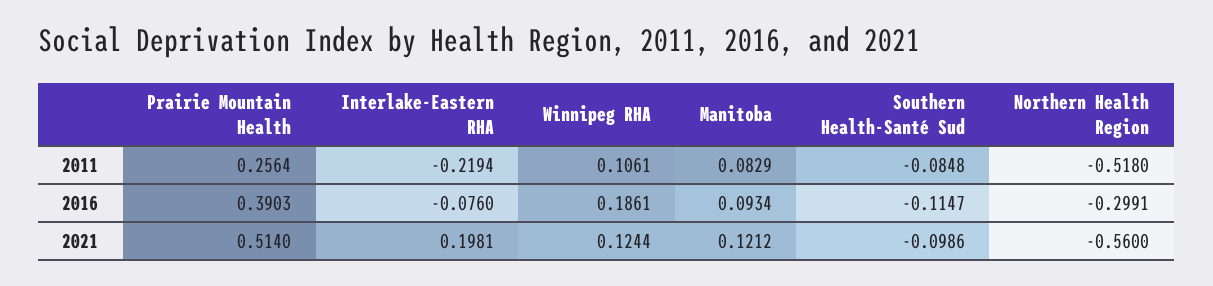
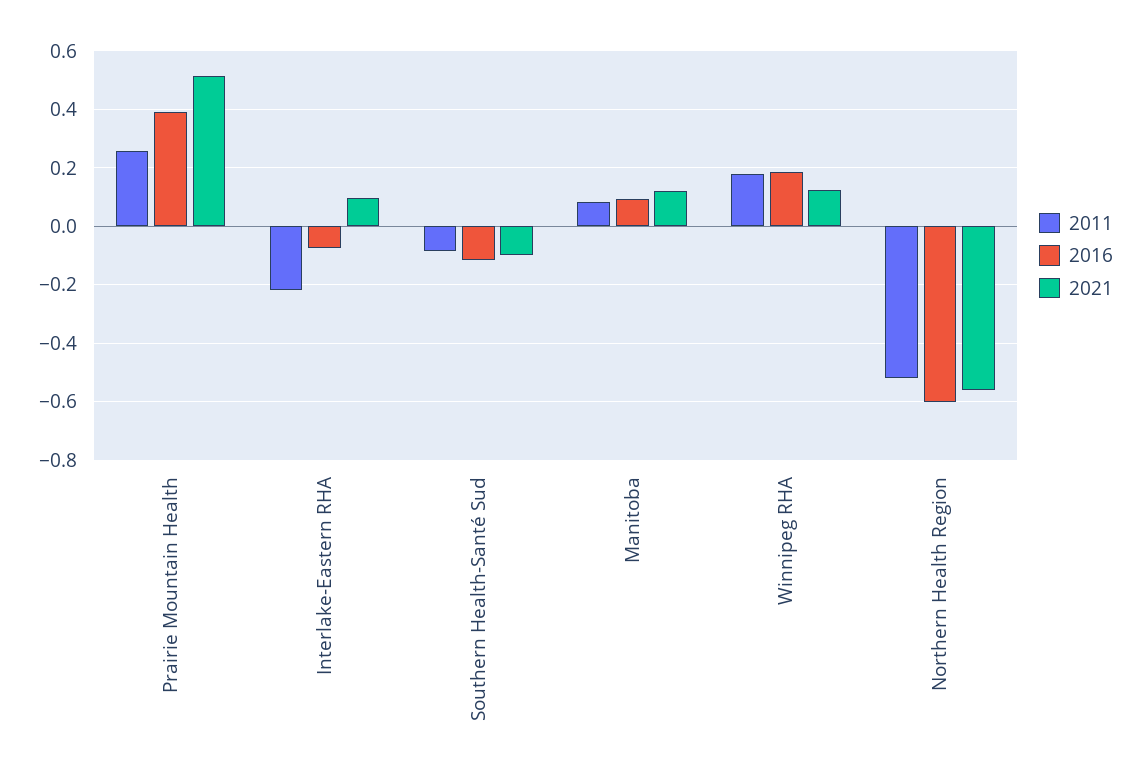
  {
    "2011": {
      "Prairie Mountain Health": 0.2564,
      "Interlake-Eastern RHA": -0.2194,
-     "Winnipeg RHA": 0.1061,
+     "Winnipeg RHA": 0.175,
      "Manitoba": 0.0829,
      "Southern Health-Santé Sud": -0.0848,
      "Northern Health Region": -0.518
    },
    "2016": {
      "Prairie Mountain Health": 0.3903,
      "Interlake-Eastern RHA": -0.076,
      "Winnipeg RHA": 0.1861,
      "Manitoba": 0.0934,
      "Southern Health-Santé Sud": -0.1147,
-     "Northern Health Region": -0.2991
+     "Northern Health Region": -0.6
    },
    "2021": {
      "Prairie Mountain Health": 0.514,
-     "Interlake-Eastern RHA": 0.1981,
+     "Interlake-Eastern RHA": 0.1,
      "Winnipeg RHA": 0.1244,
      "Manitoba": 0.1212,
      "Southern Health-Santé Sud": -0.0986,
      "Northern Health Region": -0.56
    }
  }

